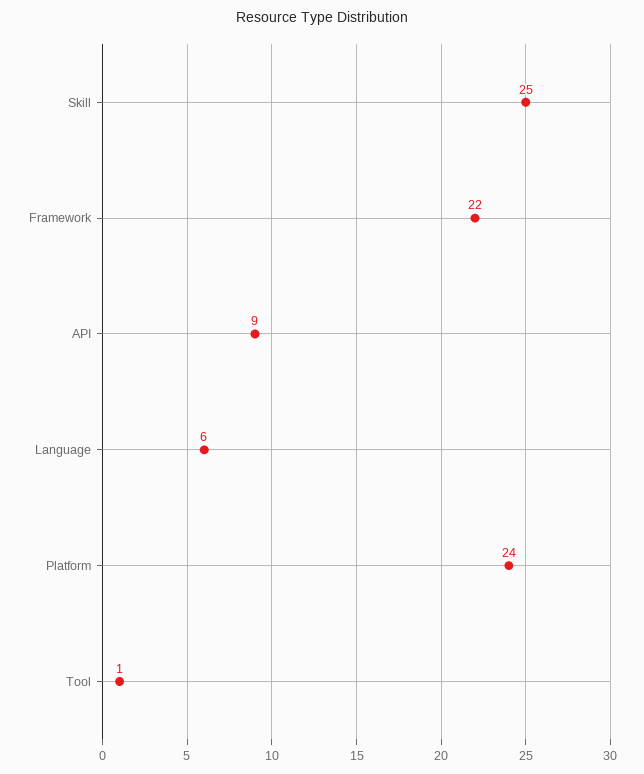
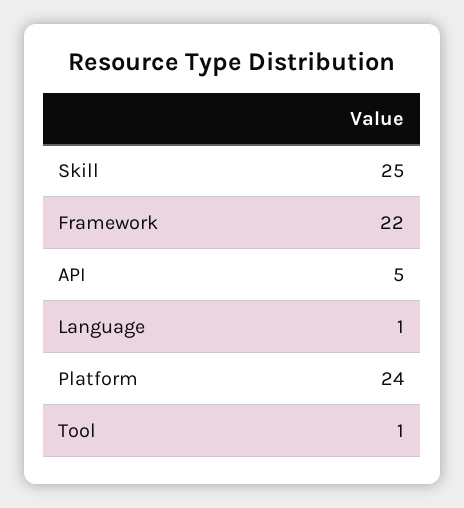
  {
    "Skill": 25,
    "Framework": 22,
-   "API": 9,
+   "API": 5,
-   "Language": 6,
+   "Language": 1,
    "Platform": 24,
    "Tool": 1
  }

